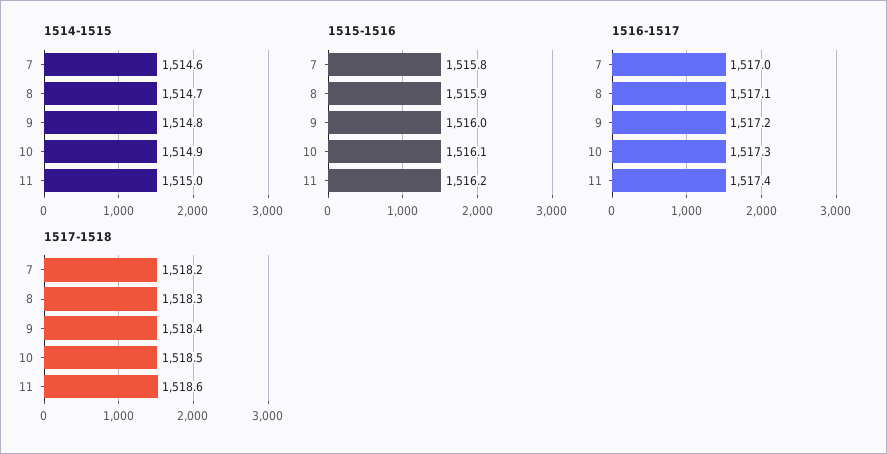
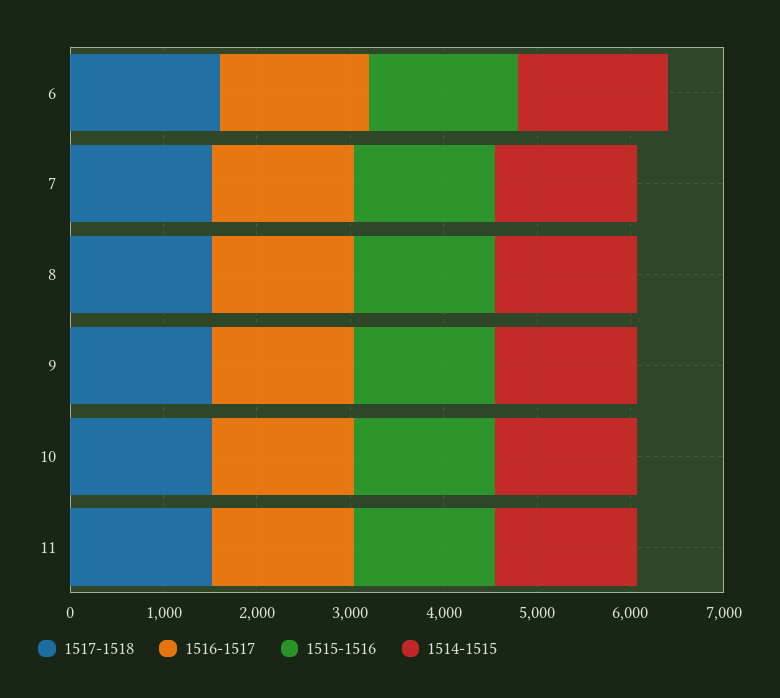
  {
    "1514-1515": {
      "7": 1514.6,
      "8": 1514.7,
      "9": 1514.8,
      "10": 1514.9,
-     "11": 1515
+     "11": 1515,
+     "6": 1600
    },
    "1515-1516": {
      "7": 1515.8,
      "8": 1515.9,
      "9": 1516,
      "10": 1516.1,
-     "11": 1516.2
+     "11": 1516.2,
+     "6": 1600
    },
    "1516-1517": {
      "7": 1517,
      "8": 1517.1,
      "9": 1517.2,
      "10": 1517.3,
-     "11": 1517.4
+     "11": 1517.4,
+     "6": 1600
    },
    "1517-1518": {
      "7": 1518.2,
      "8": 1518.3,
      "9": 1518.4,
      "10": 1518.5,
-     "11": 1518.6
+     "11": 1518.6,
+     "6": 1600
    }
  }

